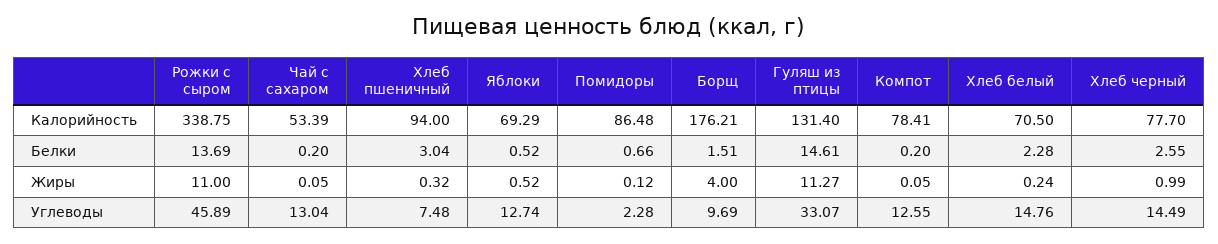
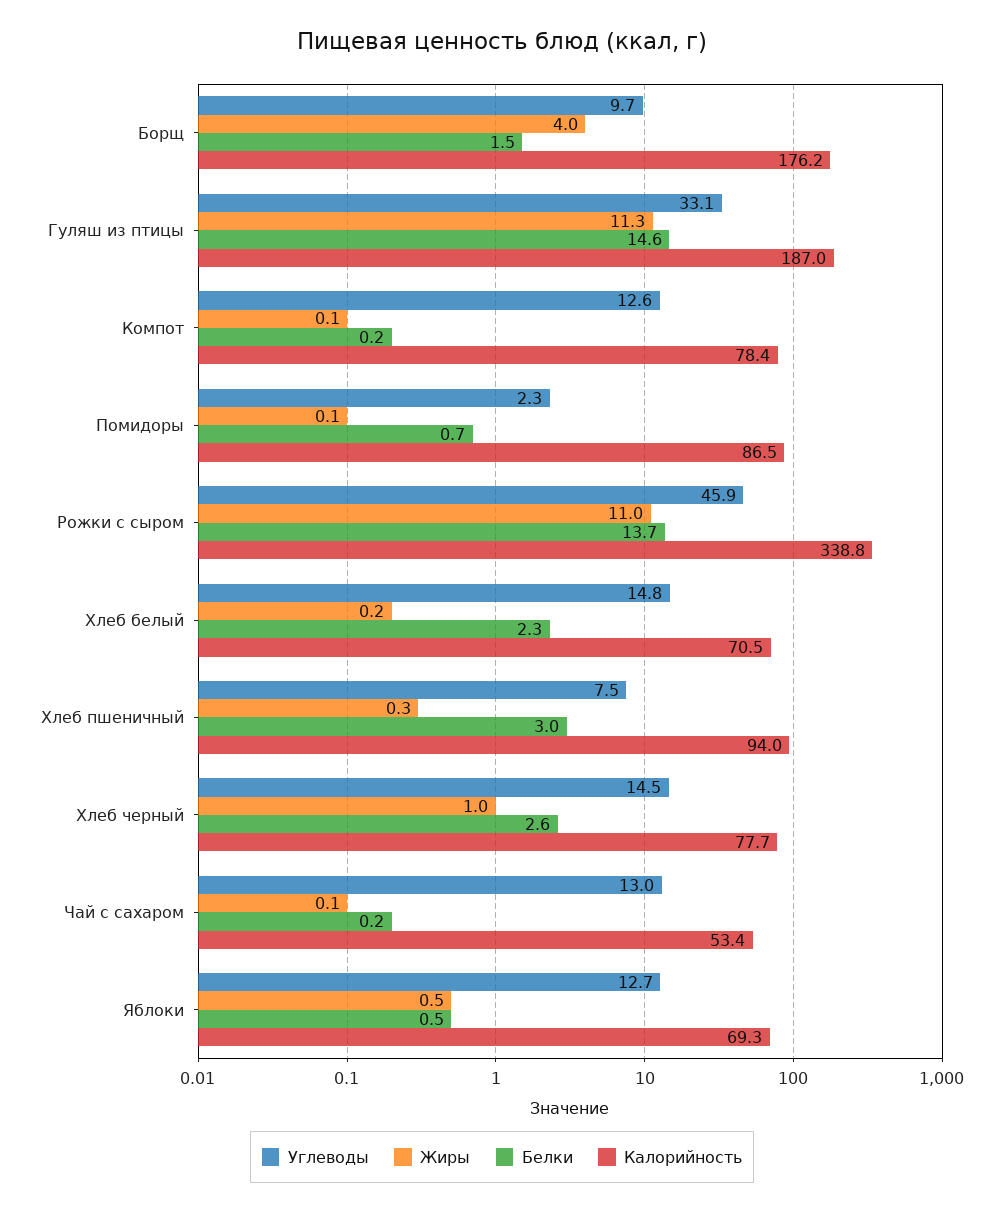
  {
    "Калорийность": {
      "Рожки с сыром": 338.75,
      "Чай с сахаром": 53.39,
      "Хлеб пшеничный": 94,
      "Яблоки": 69.29,
      "Помидоры": 86.48,
      "Борщ": 176.21,
-     "Гуляш из птицы": 131.4,
+     "Гуляш из птицы": 187,
      "Компот": 78.41,
      "Хлеб белый": 70.5,
      "Хлеб черный": 77.7
    },
    "Белки": {
      "Рожки с сыром": 13.69,
      "Чай с сахаром": 0.2,
      "Хлеб пшеничный": 3.04,
      "Яблоки": 0.52,
      "Помидоры": 0.66,
      "Борщ": 1.51,
      "Гуляш из птицы": 14.61,
      "Компот": 0.2,
      "Хлеб белый": 2.28,
      "Хлеб черный": 2.55
    },
    "Жиры": {
      "Рожки с сыром": 11,
      "Чай с сахаром": 0.05,
      "Хлеб пшеничный": 0.32,
      "Яблоки": 0.52,
      "Помидоры": 0.12,
      "Борщ": 4,
      "Гуляш из птицы": 11.27,
      "Компот": 0.05,
      "Хлеб белый": 0.24,
      "Хлеб черный": 0.99
    },
    "Углеводы": {
      "Рожки с сыром": 45.89,
      "Чай с сахаром": 13.04,
      "Хлеб пшеничный": 7.48,
      "Яблоки": 12.74,
      "Помидоры": 2.28,
      "Борщ": 9.69,
      "Гуляш из птицы": 33.07,
      "Компот": 12.55,
      "Хлеб белый": 14.76,
      "Хлеб черный": 14.49
    }
  }

